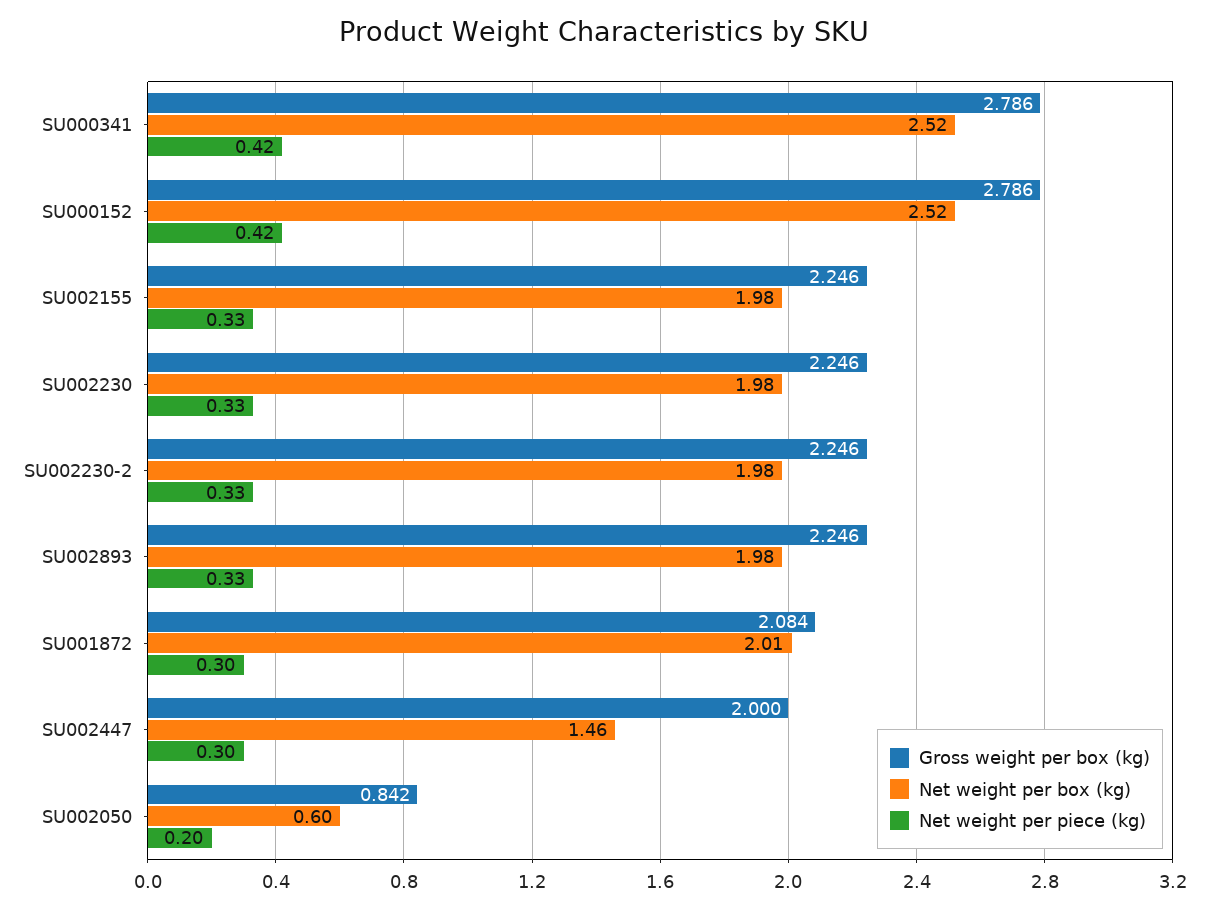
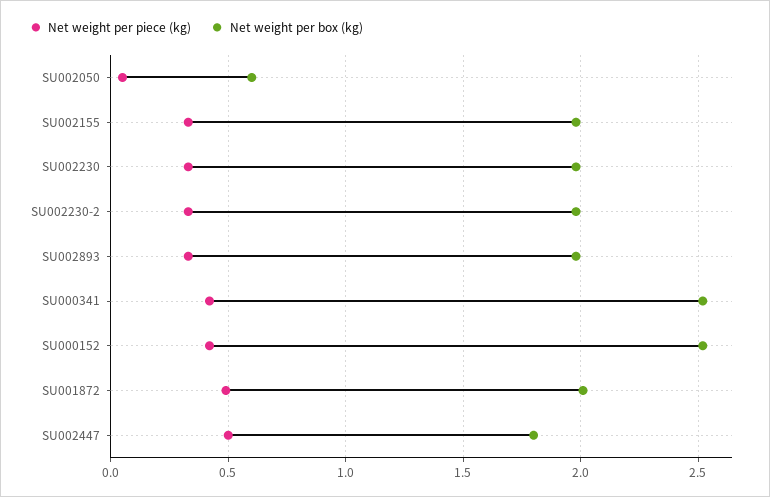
  {
-   "Gross weight per box (kg)": {
-     "SU000341": 2.786,
-     "SU000152": 2.786,
-     "SU002155": 2.246,
-     "SU002230": 2.246,
-     "SU002230-2": 2.246,
-     "SU002893": 2.246,
-     "SU001872": 2.084,
-     "SU002447": 2,
-     "SU002050": 0.842
-   },
    "Net weight per box (kg)": {
      "SU000341": 2.52,
      "SU000152": 2.52,
      "SU002155": 1.98,
      "SU002230": 1.98,
      "SU002230-2": 1.98,
      "SU002893": 1.98,
      "SU001872": 2.01,
-     "SU002447": 1.46,
+     "SU002447": 1.8,
      "SU002050": 0.6
    },
    "Net weight per piece (kg)": {
      "SU000341": 0.42,
      "SU000152": 0.42,
      "SU002155": 0.33,
      "SU002230": 0.33,
      "SU002230-2": 0.33,
      "SU002893": 0.33,
-     "SU001872": 0.3,
+     "SU001872": 0.5,
-     "SU002447": 0.3,
+     "SU002447": 0.5,
-     "SU002050": 0.2
+     "SU002050": 0.05
    }
  }

